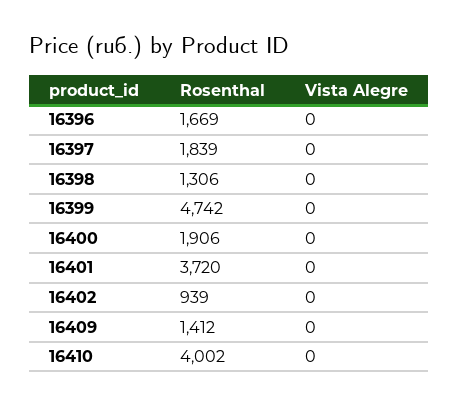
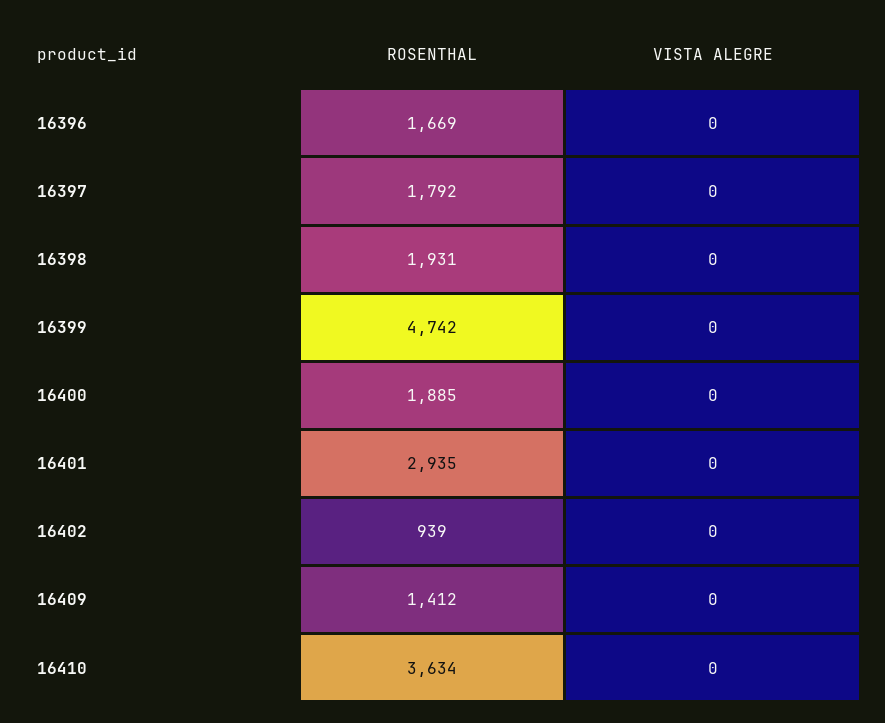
  {
    "Rosenthal": {
      "16396": 1669,
-     "16397": 1839,
+     "16397": 1792,
-     "16398": 1306,
+     "16398": 1931,
      "16399": 4742,
-     "16400": 1906,
+     "16400": 1885,
-     "16401": 3720,
+     "16401": 2935,
      "16402": 939,
      "16409": 1412,
-     "16410": 4002
+     "16410": 3634
    },
    "Vista Alegre": {
      "16396": 0,
      "16397": 0,
      "16398": 0,
      "16399": 0,
      "16400": 0,
      "16401": 0,
      "16402": 0,
      "16409": 0,
      "16410": 0
    }
  }

